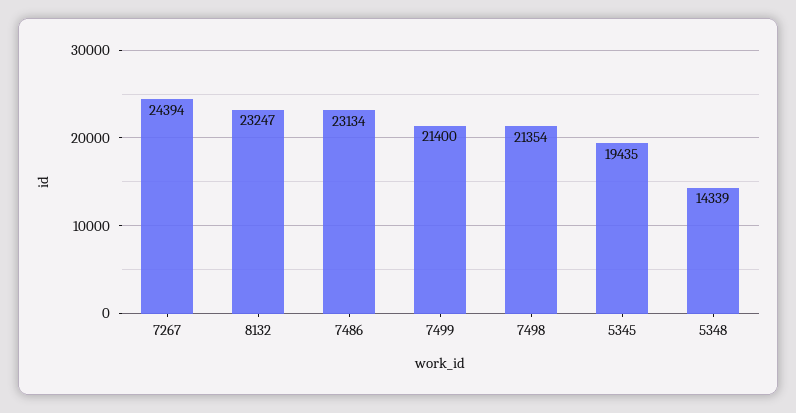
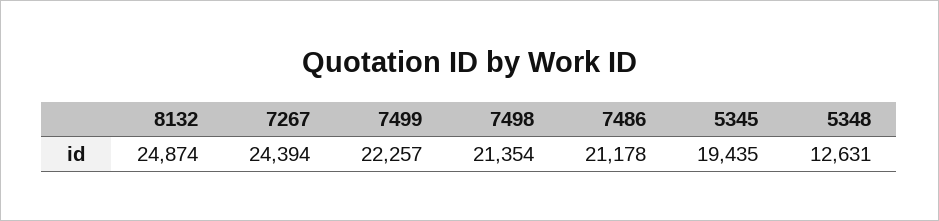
  {
    "7267": 24394,
-   "8132": 23247,
+   "8132": 24874,
-   "7486": 23134,
+   "7486": 21178,
-   "7499": 21400,
+   "7499": 22257,
    "7498": 21354,
    "5345": 19435,
-   "5348": 14339
+   "5348": 12631
  }

